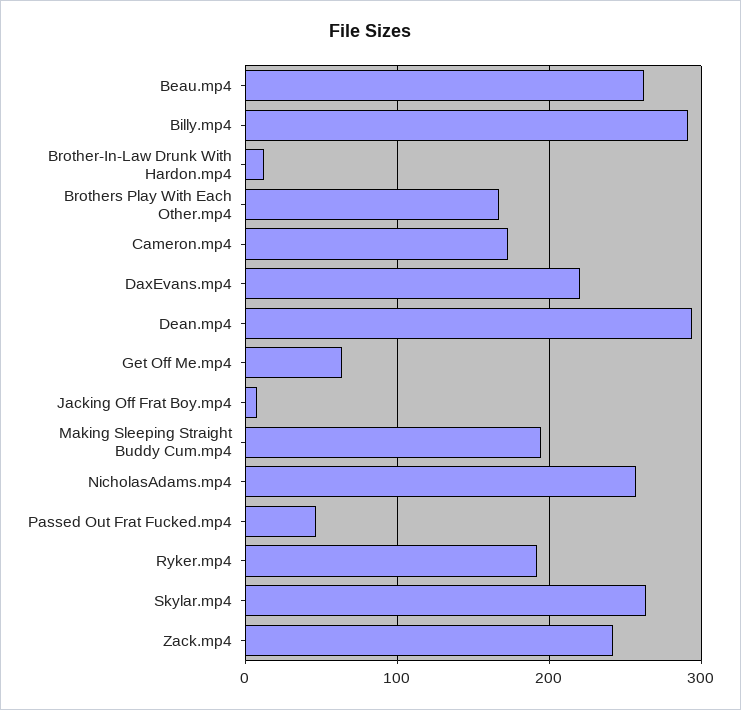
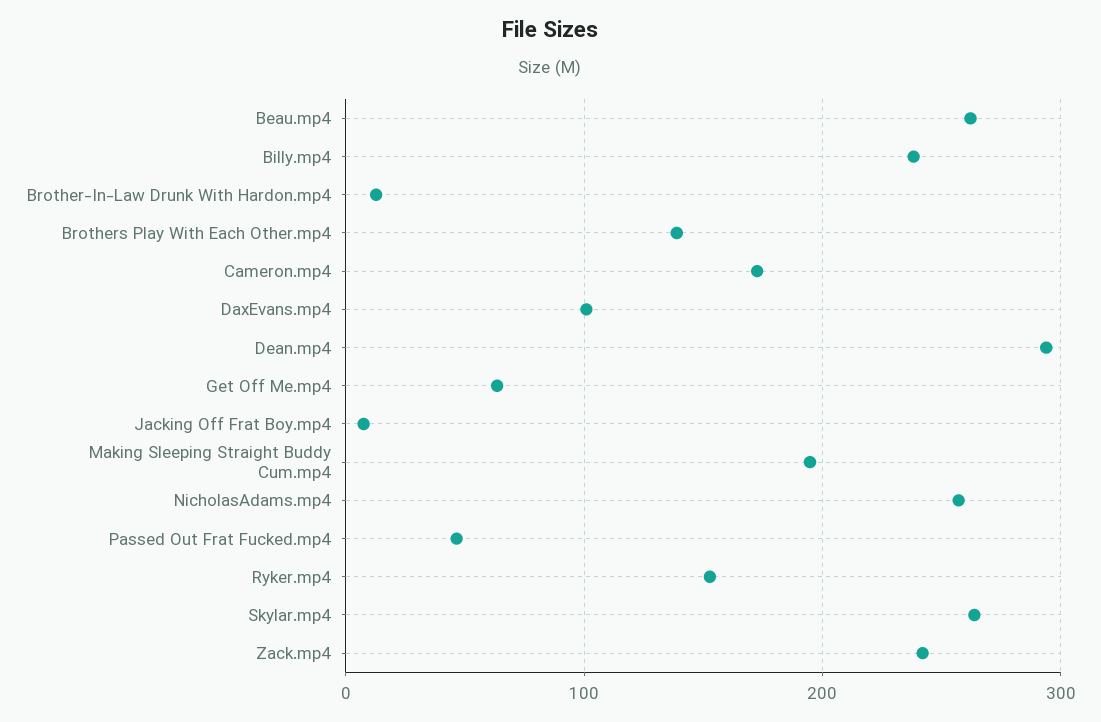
  {
    "Beau.mp4": 260,
-   "Billy.mp4": 290,
+   "Billy.mp4": 240,
    "Brother-In-Law Drunk With Hardon.mp4": 10,
-   "Brothers Play With Each Other.mp4": 170,
+   "Brothers Play With Each Other.mp4": 140,
    "Cameron.mp4": 170,
-   "DaxEvans.mp4": 220,
+   "DaxEvans.mp4": 100,
    "Dean.mp4": 290,
    "Get Off Me.mp4": 60,
    "Jacking Off Frat Boy.mp4": 10,
    "Making Sleeping Straight Buddy Cum.mp4": 190,
    "NicholasAdams.mp4": 260,
    "Passed Out Frat Fucked.mp4": 50,
-   "Ryker.mp4": 190,
+   "Ryker.mp4": 150,
    "Skylar.mp4": 260,
    "Zack.mp4": 240
  }

